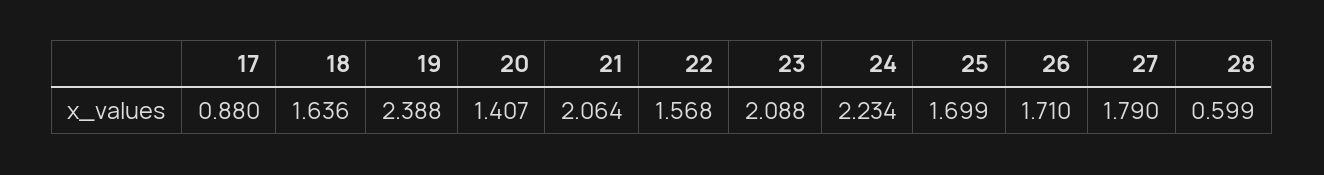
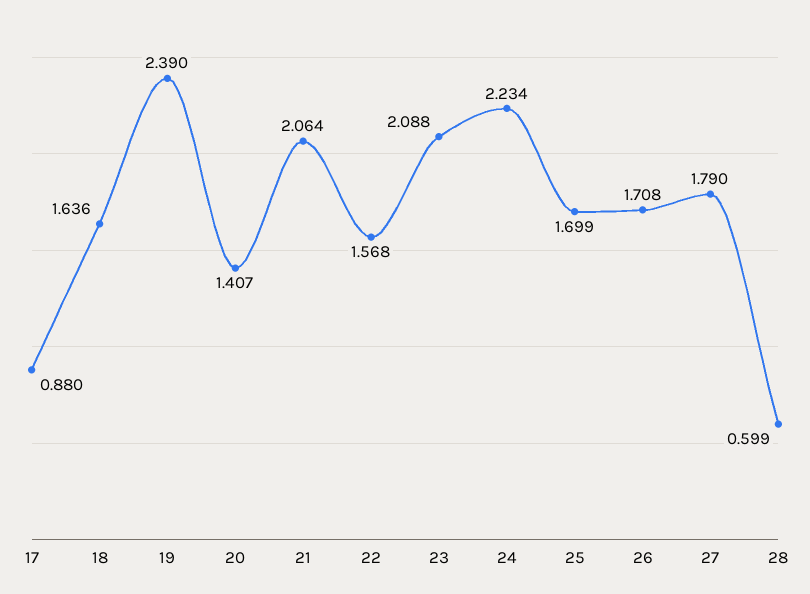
  {
    "17": 0.88,
    "18": 1.636,
-   "19": 2.388,
+   "19": 2.39,
    "20": 1.407,
    "21": 2.064,
    "22": 1.568,
    "23": 2.088,
    "24": 2.234,
    "25": 1.699,
-   "26": 1.71,
+   "26": 1.708,
    "27": 1.79,
    "28": 0.599
  }

